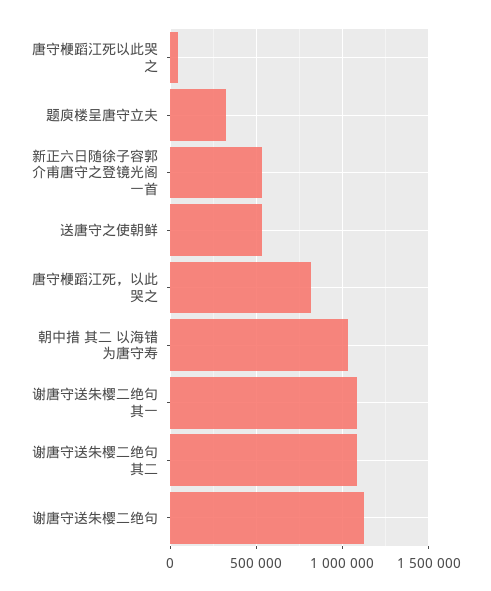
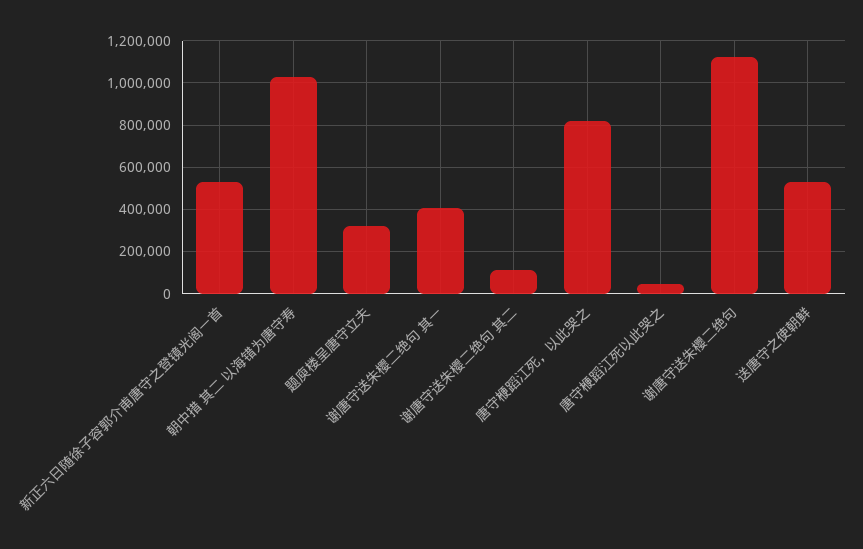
  {
    "唐守楩蹈江死以此哭之": 50000,
    "题庾楼呈唐守立夫": 300000,
    "新正六日随徐子容郭介甫唐守之登镜光阁一首": 550000,
    "送唐守之使朝鲜": 550000,
    "唐守楩蹈江死，以此哭之": 800000,
    "朝中措 其二 以海错为唐守寿": 1050000,
-   "谢唐守送朱樱二绝句 其一": 1100000,
+   "谢唐守送朱樱二绝句 其一": 400000,
-   "谢唐守送朱樱二绝句 其二": 1100000,
+   "谢唐守送朱樱二绝句 其二": 100000,
    "谢唐守送朱樱二绝句": 1100000
  }

